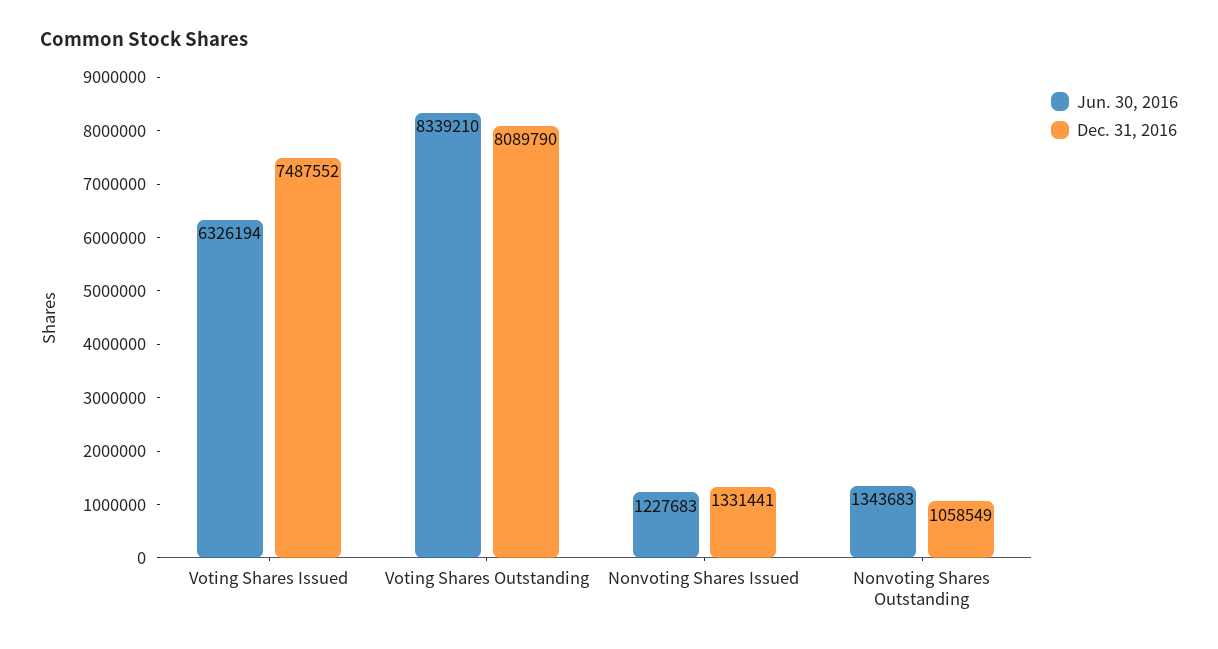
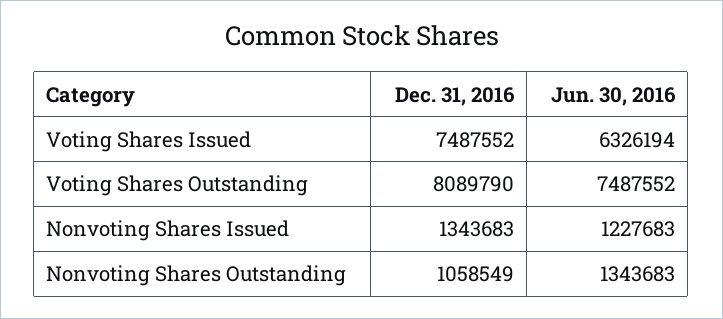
  {
    "Jun. 30, 2016": {
      "Voting Shares Issued": 6326194,
-     "Voting Shares Outstanding": 8339210,
+     "Voting Shares Outstanding": 7487552,
      "Nonvoting Shares Issued": 1227683,
      "Nonvoting Shares Outstanding": 1343683
    },
    "Dec. 31, 2016": {
      "Voting Shares Issued": 7487552,
      "Voting Shares Outstanding": 8089790,
-     "Nonvoting Shares Issued": 1331441,
+     "Nonvoting Shares Issued": 1343683,
      "Nonvoting Shares Outstanding": 1058549
    }
  }

